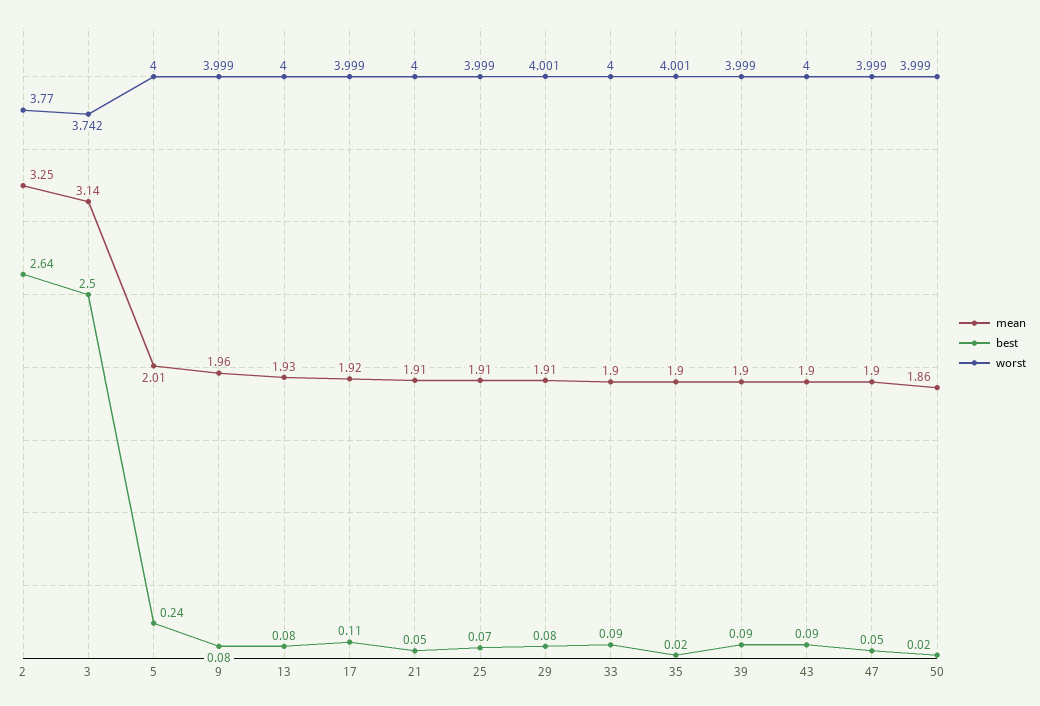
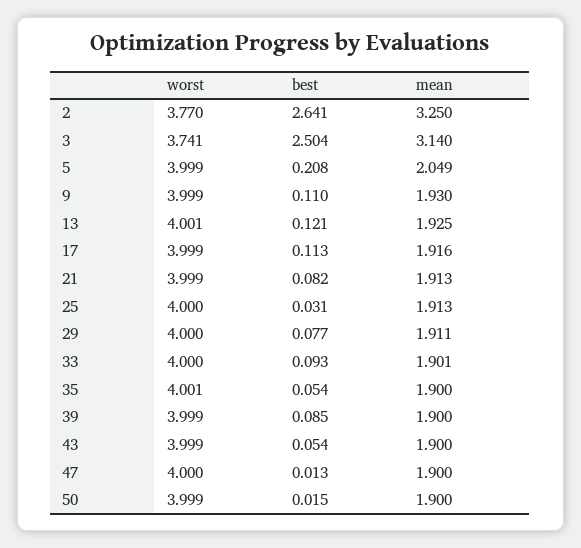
  {
    "mean": {
      "2": 3.25,
      "3": 3.14,
-     "5": 2.01,
+     "5": 2.049,
-     "9": 1.96,
+     "9": 1.93,
      "13": 1.925,
      "17": 1.916,
      "21": 1.913,
      "25": 1.913,
      "29": 1.911,
      "33": 1.901,
      "35": 1.9,
      "39": 1.9,
      "43": 1.9,
      "47": 1.9,
-     "50": 1.86
+     "50": 1.9
    },
    "best": {
      "2": 2.641,
      "3": 2.504,
-     "5": 0.24,
+     "5": 0.208,
-     "9": 0.08,
+     "9": 0.11,
-     "13": 0.08,
+     "13": 0.121,
      "17": 0.113,
-     "21": 0.05,
+     "21": 0.082,
-     "25": 0.07,
+     "25": 0.031,
      "29": 0.077,
      "33": 0.093,
-     "35": 0.02,
+     "35": 0.054,
      "39": 0.085,
-     "43": 0.09,
+     "43": 0.054,
-     "47": 0.05,
+     "47": 0.013,
      "50": 0.015
    },
    "worst": {
      "2": 3.77,
-     "3": 3.742,
+     "3": 3.741,
-     "5": 4,
+     "5": 3.999,
      "9": 3.999,
-     "13": 4,
+     "13": 4.001,
      "17": 3.999,
-     "21": 4,
+     "21": 3.999,
-     "25": 3.999,
+     "25": 4,
-     "29": 4.001,
+     "29": 4,
      "33": 4,
      "35": 4.001,
      "39": 3.999,
-     "43": 4,
+     "43": 3.999,
-     "47": 3.999,
+     "47": 4,
      "50": 3.999
    }
  }

